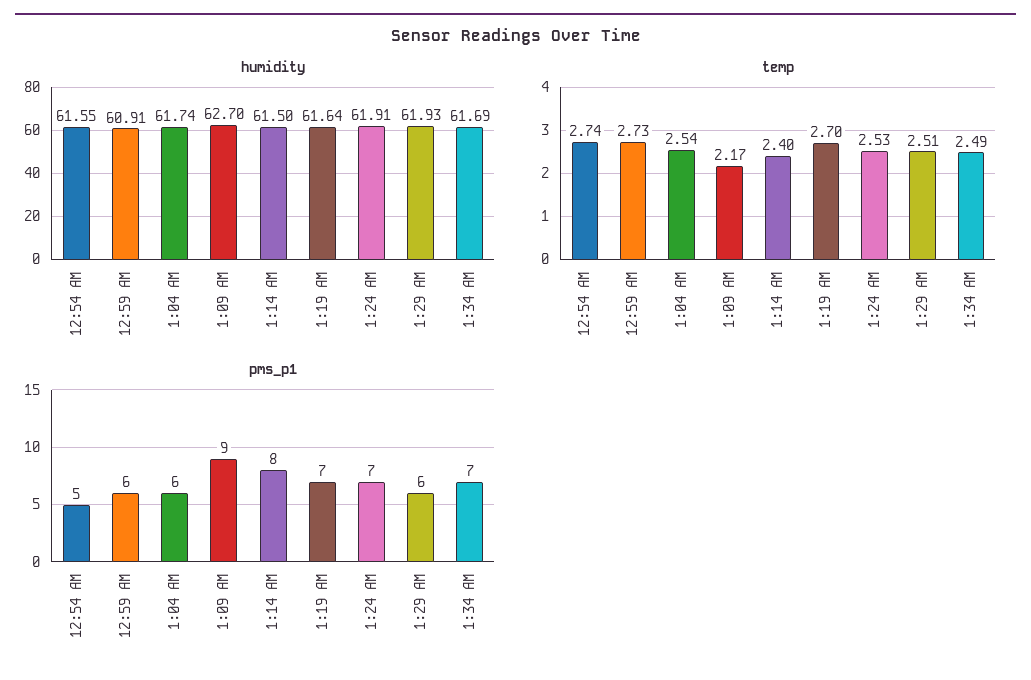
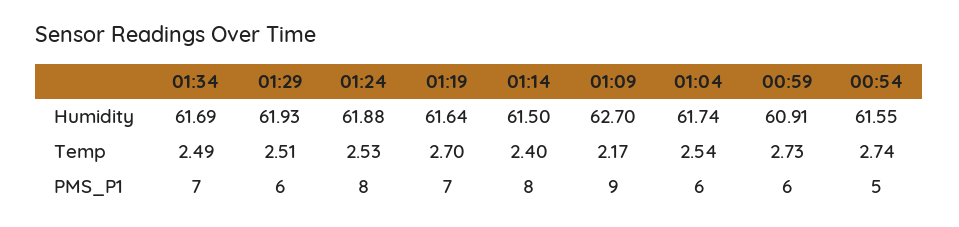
  {
    "humidity": {
      "12:54 AM": 61.55,
      "12:59 AM": 60.91,
      "1:04 AM": 61.74,
      "1:09 AM": 62.7,
      "1:14 AM": 61.5,
      "1:19 AM": 61.64,
-     "1:24 AM": 61.91,
+     "1:24 AM": 61.88,
      "1:29 AM": 61.93,
      "1:34 AM": 61.69
    },
    "temp": {
      "12:54 AM": 2.74,
      "12:59 AM": 2.73,
      "1:04 AM": 2.54,
      "1:09 AM": 2.17,
      "1:14 AM": 2.4,
      "1:19 AM": 2.7,
      "1:24 AM": 2.53,
      "1:29 AM": 2.51,
      "1:34 AM": 2.49
    },
    "pms_p1": {
      "12:54 AM": 5,
      "12:59 AM": 6,
      "1:04 AM": 6,
      "1:09 AM": 9,
      "1:14 AM": 8,
      "1:19 AM": 7,
-     "1:24 AM": 7,
+     "1:24 AM": 8,
      "1:29 AM": 6,
      "1:34 AM": 7
    }
  }

